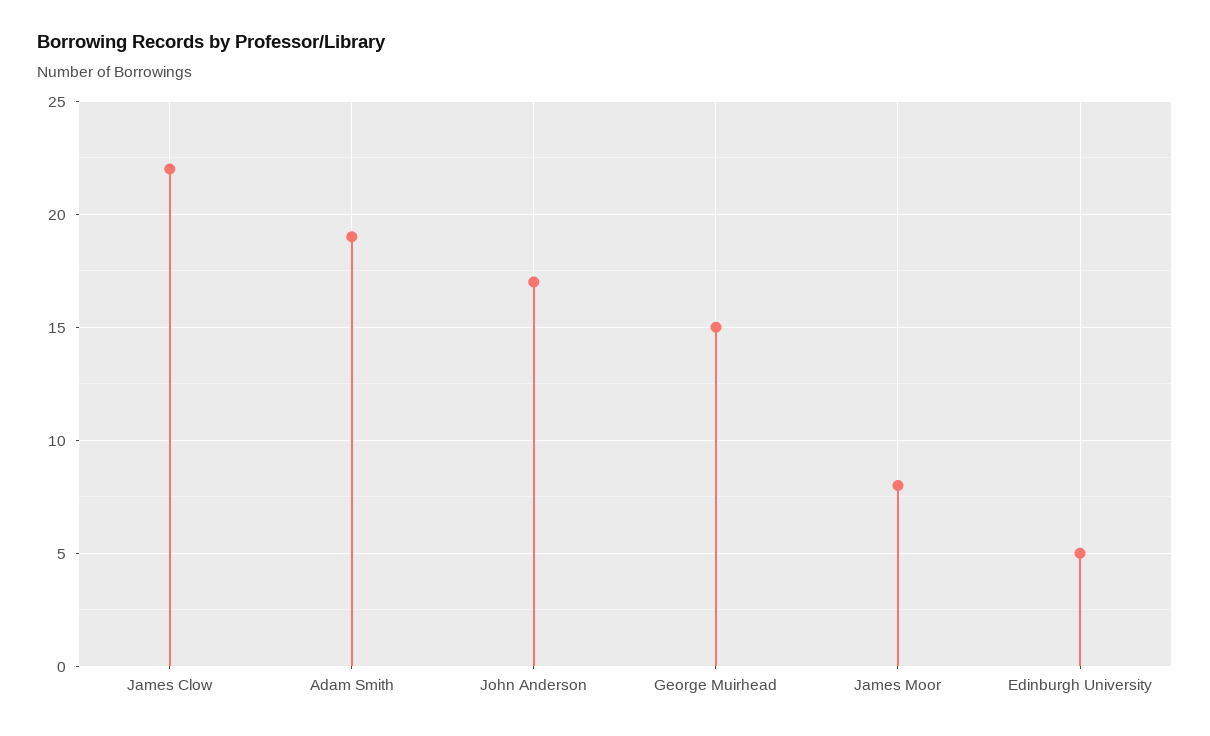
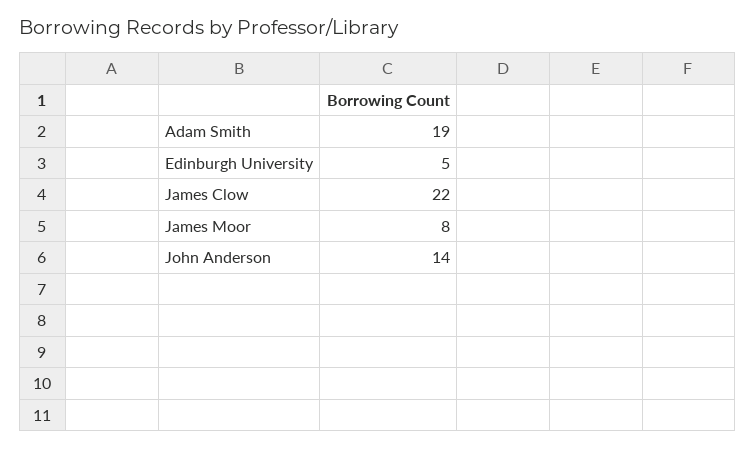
  {
    "James Clow": 22,
    "Adam Smith": 19,
-   "John Anderson": 17,
+   "John Anderson": 14,
-   "George Muirhead": 15,
    "James Moor": 8,
    "Edinburgh University": 5
  }

